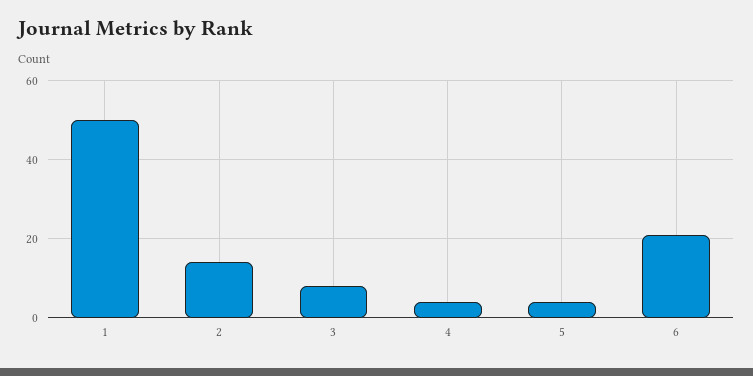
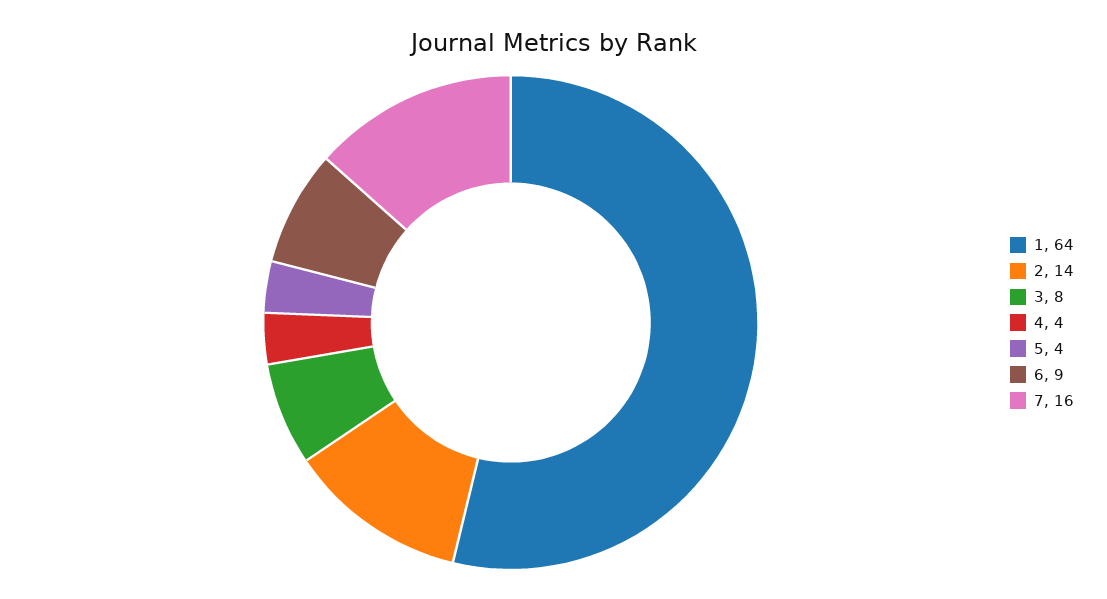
  {
-   "1": 50,
+   "1": 64,
    "2": 14,
    "3": 8,
    "4": 4,
    "5": 4,
-   "6": 20
+   "6": 9,
+   "7": 16
  }

